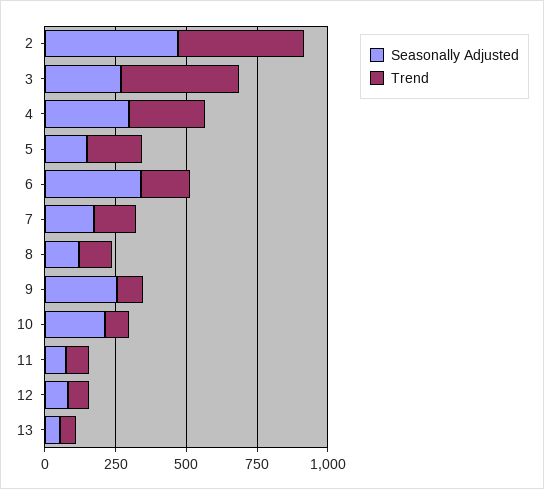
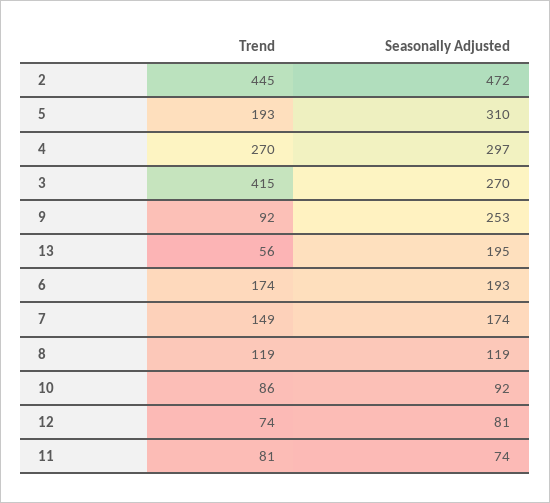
  {
    "Seasonally Adjusted": {
      "2": 472,
      "3": 270,
      "4": 297,
-     "5": 150,
+     "5": 310,
-     "6": 350,
+     "6": 193,
      "7": 174,
      "8": 119,
      "9": 253,
-     "10": 200,
+     "10": 92,
      "11": 74,
      "12": 81,
-     "13": 50
+     "13": 195
    },
    "Trend": {
      "2": 445,
      "3": 415,
      "4": 270,
      "5": 193,
      "6": 174,
      "7": 149,
      "8": 119,
      "9": 92,
      "10": 86,
      "11": 81,
      "12": 74,
      "13": 56
    }
  }

